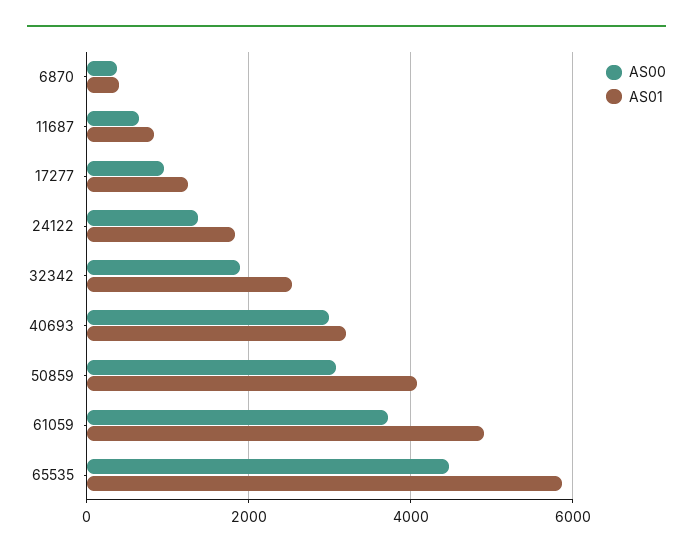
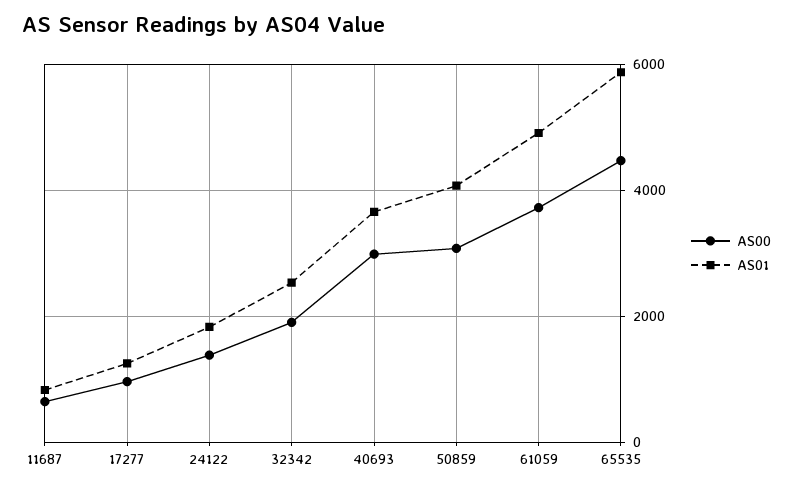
  {
    "AS00": {
-     "6870": 400,
      "11687": 600,
      "17277": 1000,
      "24122": 1400,
      "32342": 1800,
      "40693": 3000,
      "50859": 3000,
      "61059": 3800,
      "65535": 4400
    },
    "AS01": {
-     "6870": 400,
      "11687": 800,
      "17277": 1200,
      "24122": 1800,
      "32342": 2600,
-     "40693": 3200,
+     "40693": 3600,
      "50859": 4000,
      "61059": 5000,
      "65535": 5800
    }
  }

